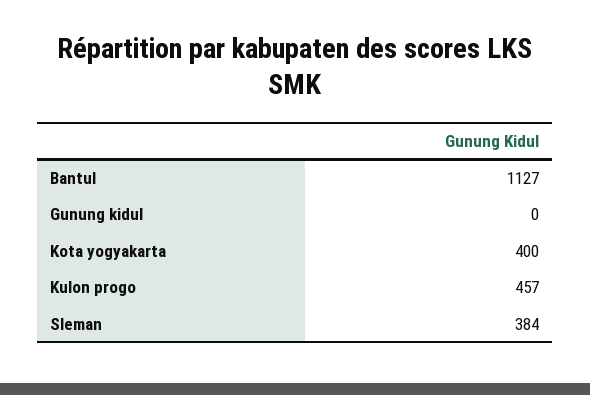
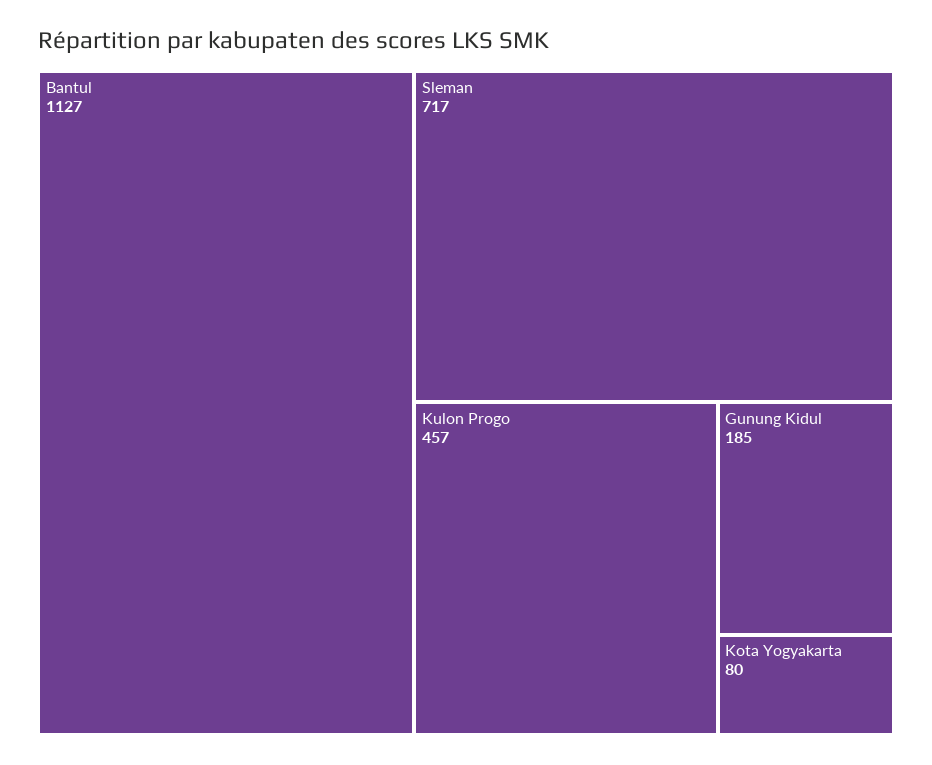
  {
    "Bantul": 1127,
-   "Gunung kidul": 0,
+   "Gunung kidul": 185,
-   "Kota yogyakarta": 400,
+   "Kota yogyakarta": 80,
    "Kulon progo": 457,
-   "Sleman": 384
+   "Sleman": 717
  }

